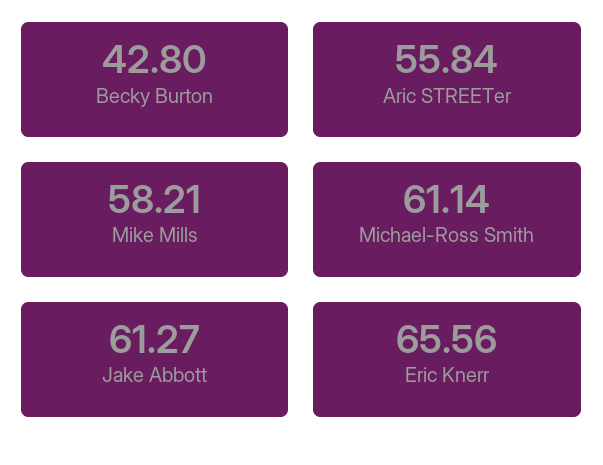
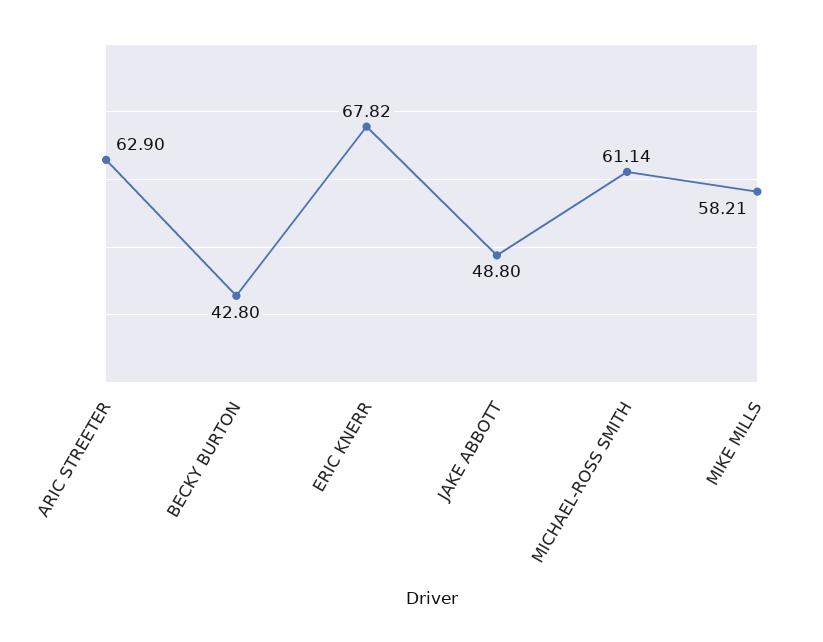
  {
    "Becky Burton": 42.8,
-   "Aric STREETer": 55.84,
+   "Aric STREETer": 62.9,
    "Mike Mills": 58.21,
    "Michael-Ross Smith": 61.14,
-   "Jake Abbott": 61.27,
+   "Jake Abbott": 48.8,
-   "Eric Knerr": 65.56
+   "Eric Knerr": 67.82
  }

